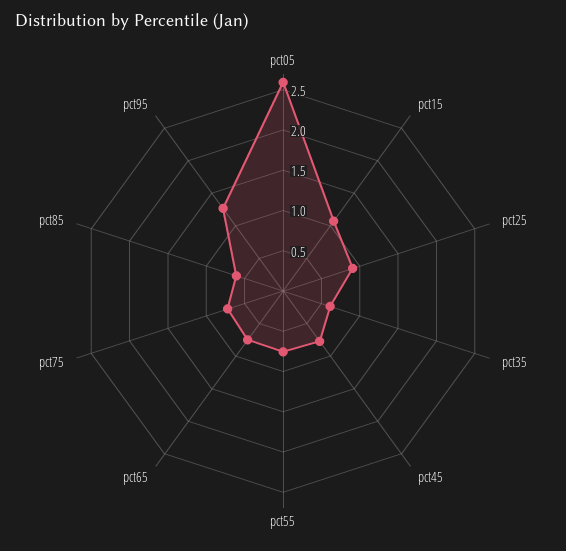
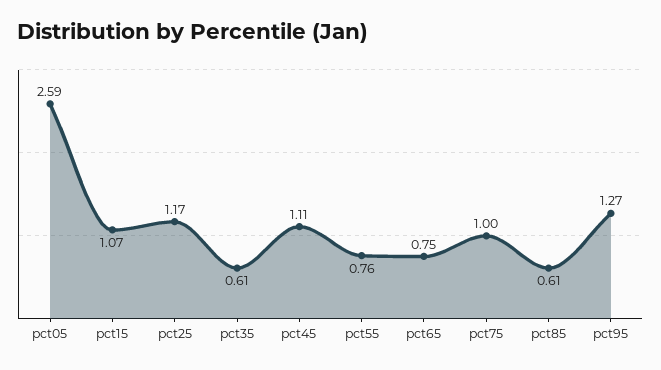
  {
    "pct05": 2.59,
    "pct15": 1.07,
-   "pct25": 0.9,
+   "pct25": 1.17,
    "pct35": 0.61,
-   "pct45": 0.8,
+   "pct45": 1.11,
    "pct55": 0.76,
    "pct65": 0.75,
-   "pct75": 0.7,
+   "pct75": 1,
    "pct85": 0.61,
    "pct95": 1.27
  }

